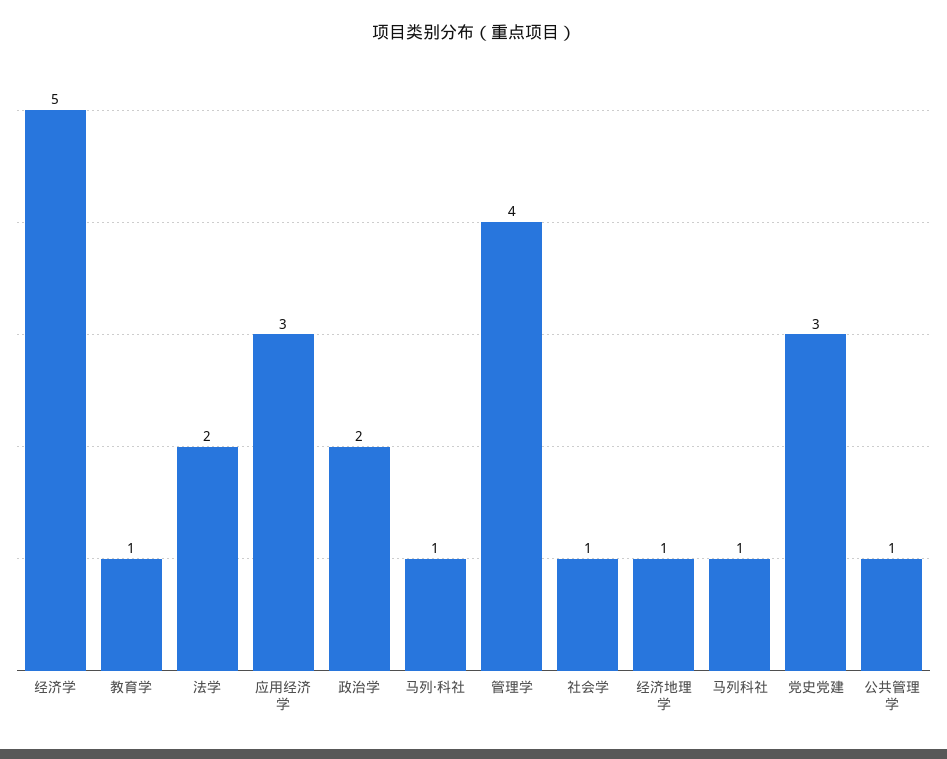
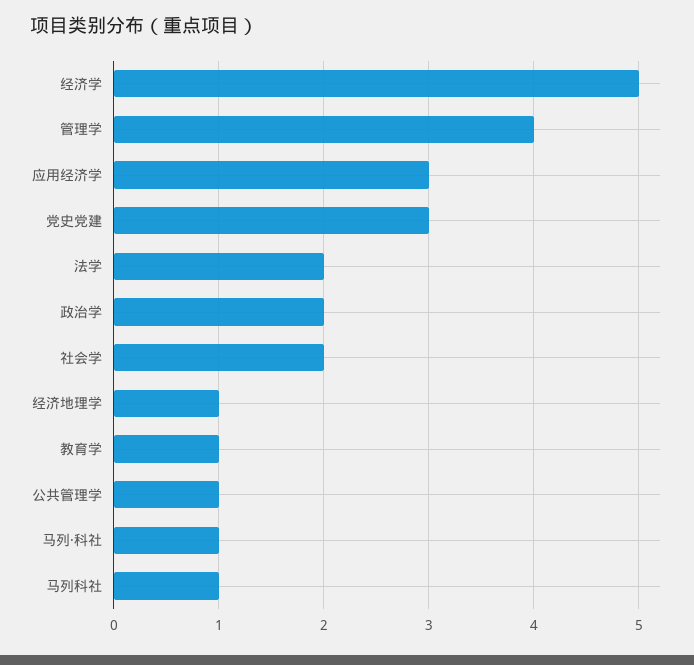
  {
    "经济学": 5,
    "教育学": 1,
    "法学": 2,
    "应用经济学": 3,
    "政治学": 2,
    "马列·科社": 1,
    "管理学": 4,
-   "社会学": 1,
+   "社会学": 2,
    "经济地理学": 1,
    "马列科社": 1,
    "党史党建": 3,
    "公共管理学": 1
  }

